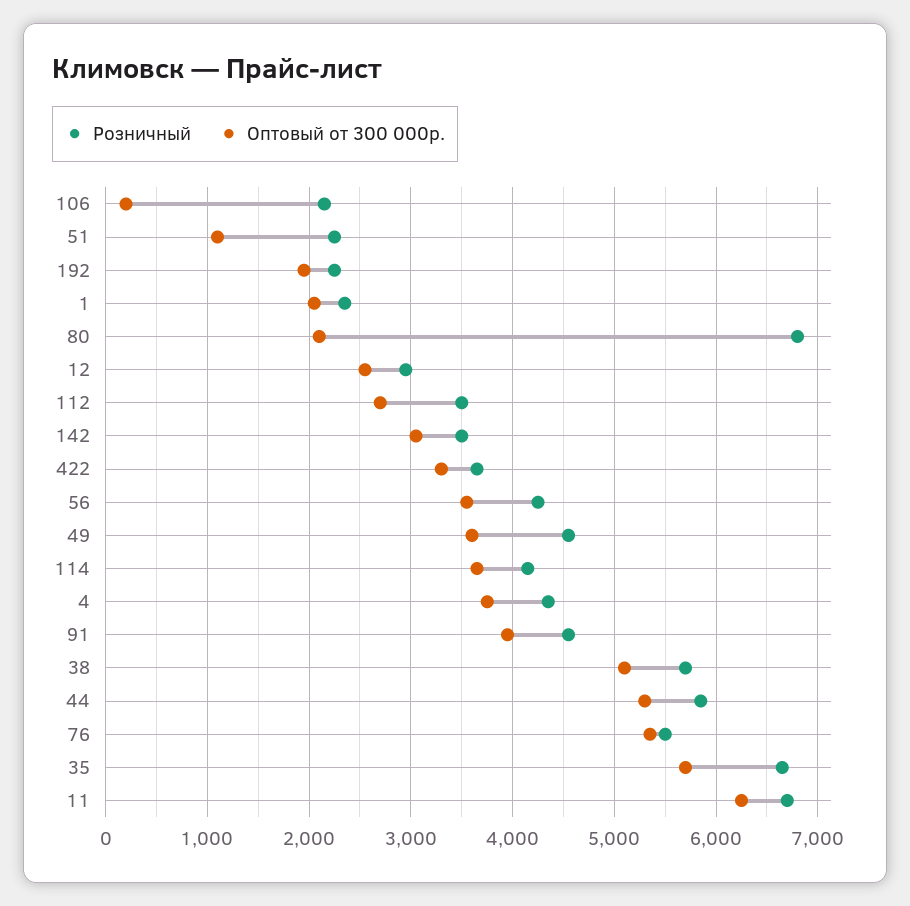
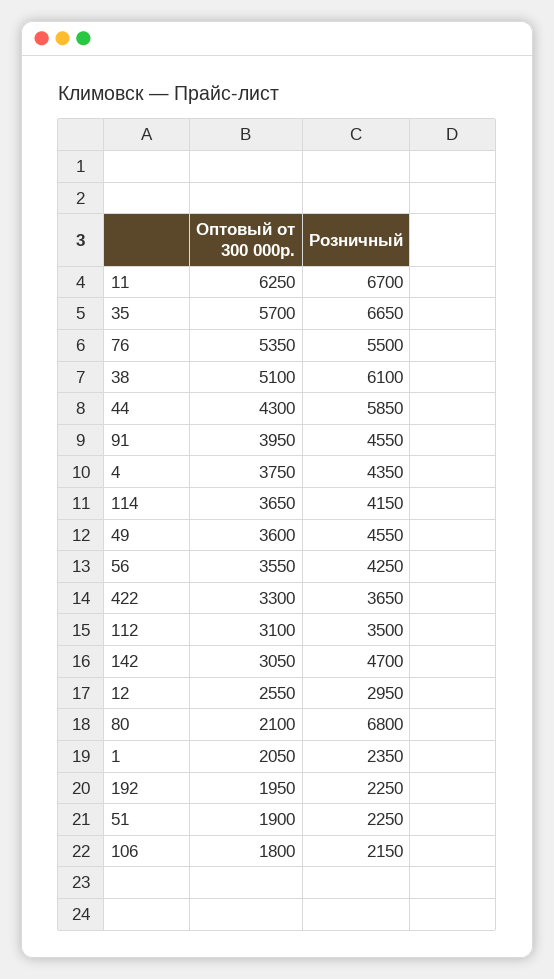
  {
    "Розничный": {
      "106": 2150,
      "51": 2250,
      "192": 2250,
      "1": 2350,
      "80": 6800,
      "12": 2950,
      "112": 3500,
-     "142": 3500,
+     "142": 4700,
      "422": 3650,
      "56": 4250,
      "49": 4550,
      "114": 4150,
      "4": 4350,
      "91": 4550,
-     "38": 5700,
+     "38": 6100,
      "44": 5850,
      "76": 5500,
      "35": 6650,
      "11": 6700
    },
    "Оптовый от 300 000р.": {
-     "106": 200,
+     "106": 1800,
-     "51": 1100,
+     "51": 1900,
      "192": 1950,
      "1": 2050,
      "80": 2100,
      "12": 2550,
-     "112": 2700,
+     "112": 3100,
      "142": 3050,
      "422": 3300,
      "56": 3550,
      "49": 3600,
      "114": 3650,
      "4": 3750,
      "91": 3950,
      "38": 5100,
-     "44": 5300,
+     "44": 4300,
      "76": 5350,
      "35": 5700,
      "11": 6250
    }
  }

